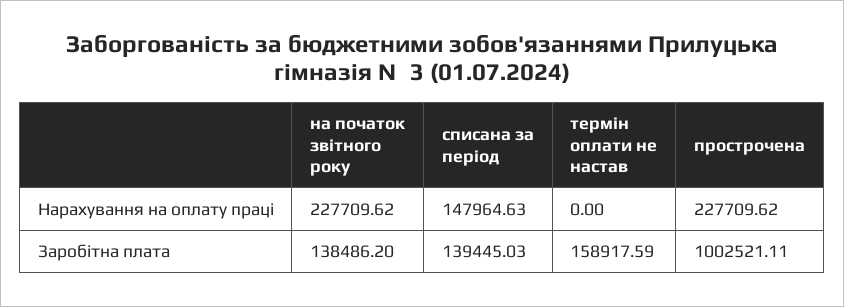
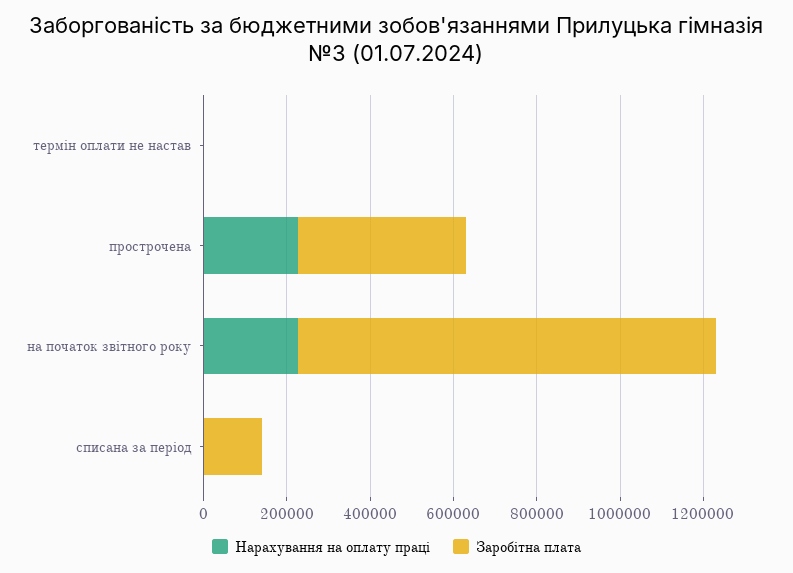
  {
    "Нарахування на оплату праці": {
      "на початок звітного року": 227709.62,
-     "списана за період": 147964.63,
+     "списана за період": 0,
      "термін оплати не настав": 0,
      "прострочена": 227709.62
    },
    "Заробітна плата": {
-     "на початок звітного року": 138486.2,
+     "на початок звітного року": 1000000,
      "списана за період": 139445.03,
-     "термін оплати не настав": 158917.59,
+     "термін оплати не настав": 0,
-     "прострочена": 1002521.11
+     "прострочена": 400000
    }
  }

